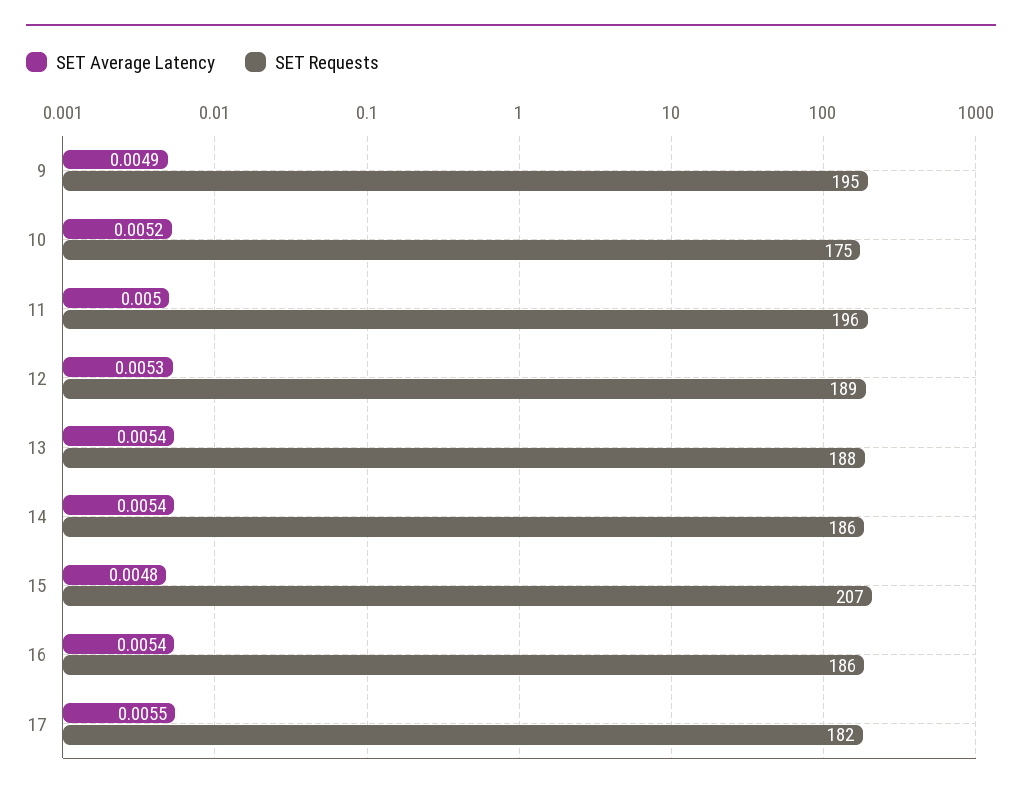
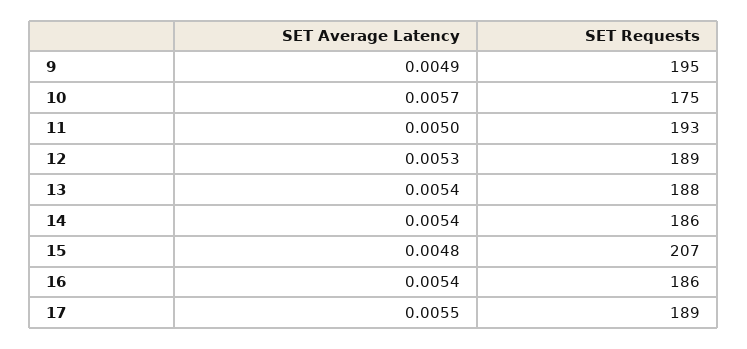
  {
    "SET Average Latency": {
      "9": 0.0049,
-     "10": 0.0052,
+     "10": 0.0057,
      "11": 0.005,
      "12": 0.0053,
      "13": 0.0054,
      "14": 0.0054,
      "15": 0.0048,
      "16": 0.0054,
      "17": 0.0055
    },
    "SET Requests": {
      "9": 195,
      "10": 175,
-     "11": 196,
+     "11": 193,
      "12": 189,
      "13": 188,
      "14": 186,
      "15": 207,
      "16": 186,
-     "17": 182
+     "17": 189
    }
  }

